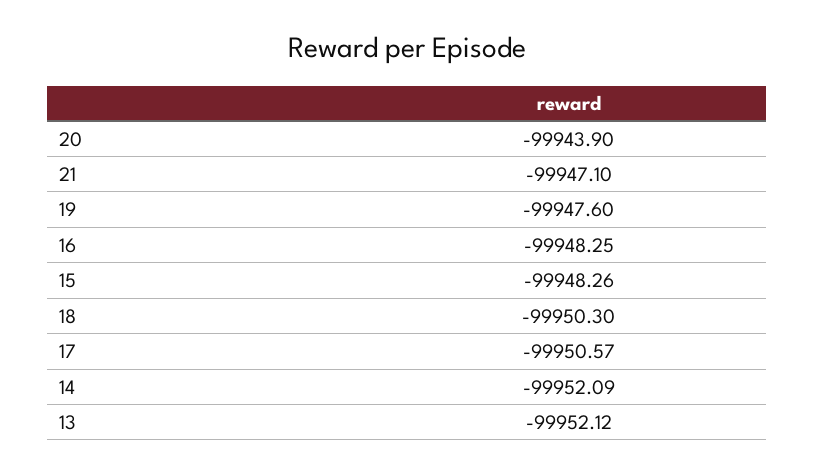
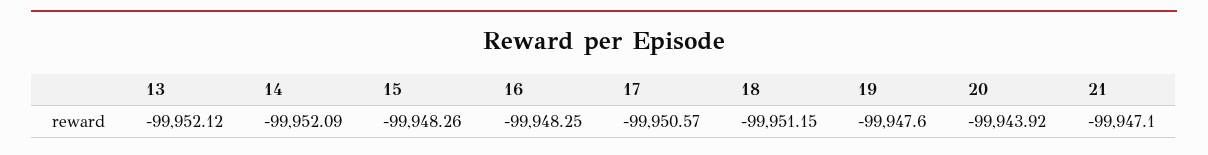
  {
-   "20": -99943.9,
+   "20": -99943.92,
    "21": -99947.1,
    "19": -99947.6,
    "16": -99948.25,
    "15": -99948.26,
-   "18": -99950.3,
+   "18": -99951.15,
    "17": -99950.57,
    "14": -99952.09,
    "13": -99952.12
  }

